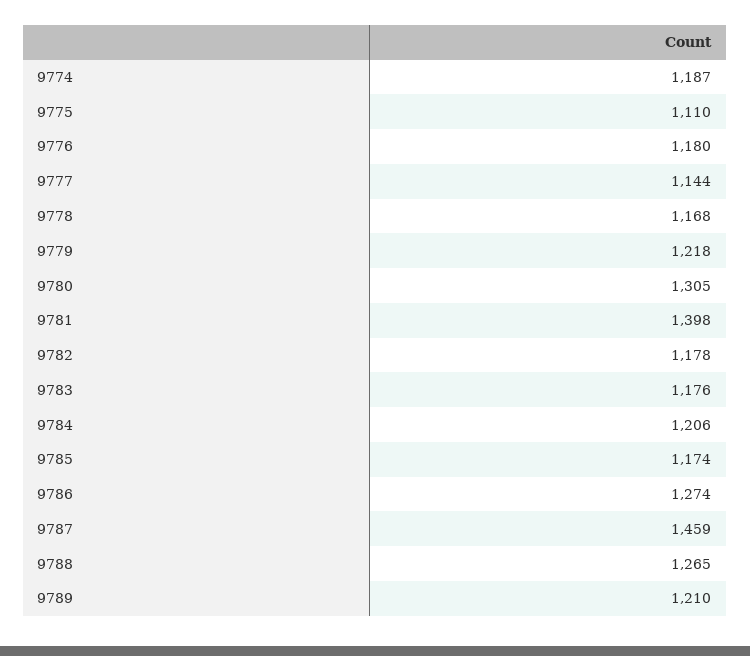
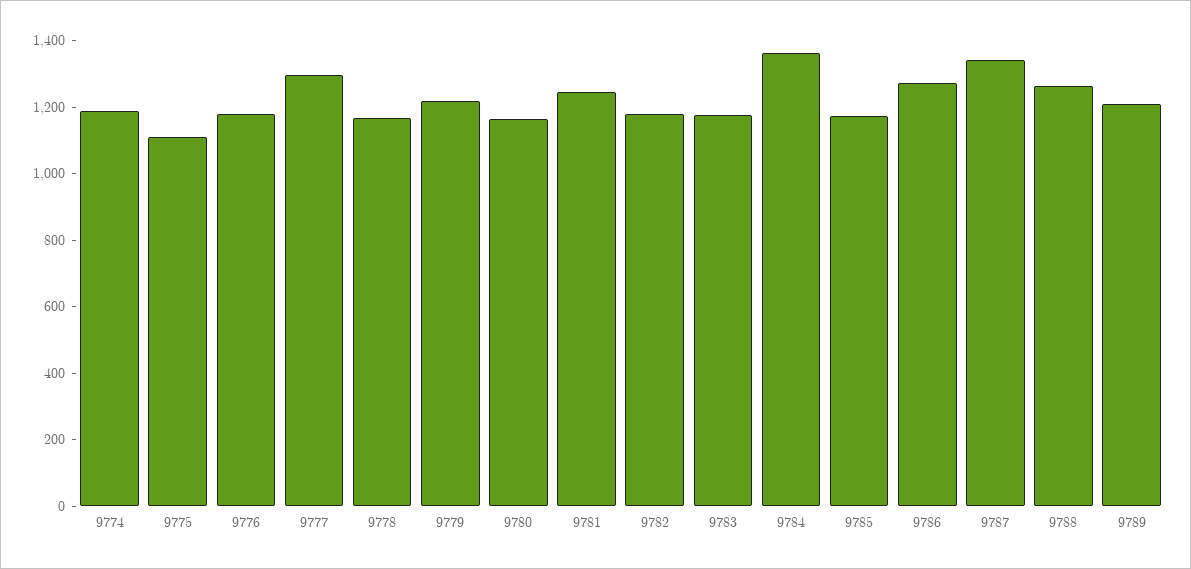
  {
    "9774": 1187,
    "9775": 1110,
    "9776": 1180,
-   "9777": 1144,
+   "9777": 1300,
    "9778": 1168,
    "9779": 1218,
-   "9780": 1305,
+   "9780": 1150,
-   "9781": 1398,
+   "9781": 1250,
    "9782": 1178,
    "9783": 1176,
-   "9784": 1206,
+   "9784": 1350,
    "9785": 1174,
    "9786": 1274,
-   "9787": 1459,
+   "9787": 1350,
    "9788": 1265,
    "9789": 1210
  }

